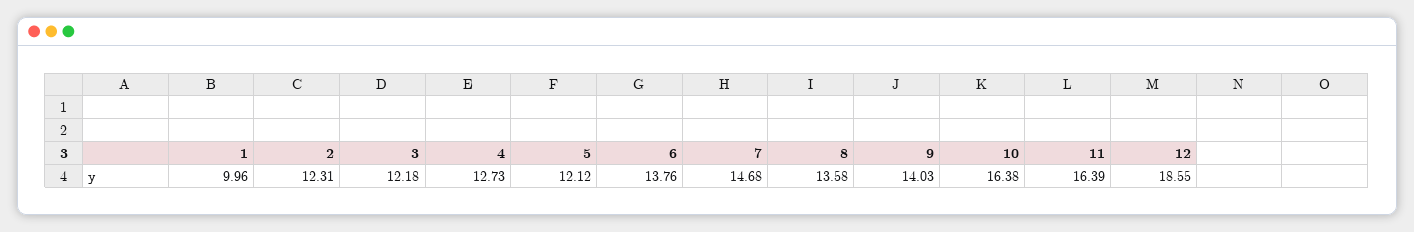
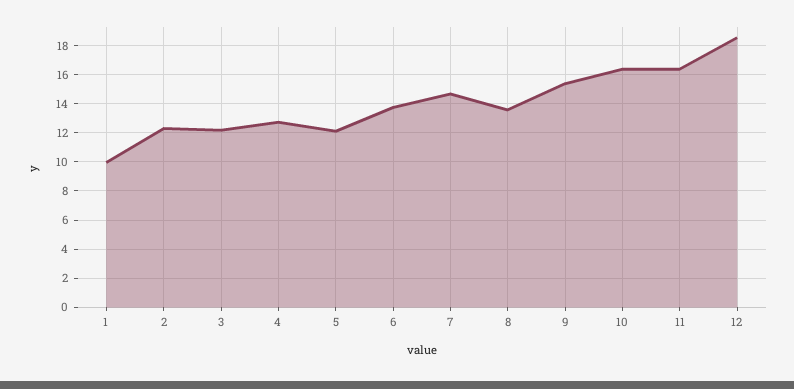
  {
    "1": 9.96,
    "2": 12.31,
    "3": 12.18,
    "4": 12.73,
    "5": 12.12,
    "6": 13.76,
    "7": 14.68,
    "8": 13.58,
-   "9": 14.03,
+   "9": 15.5,
    "10": 16.38,
    "11": 16.39,
    "12": 18.55
  }

